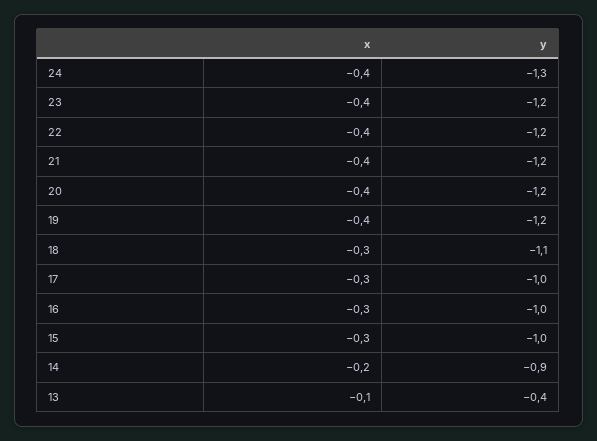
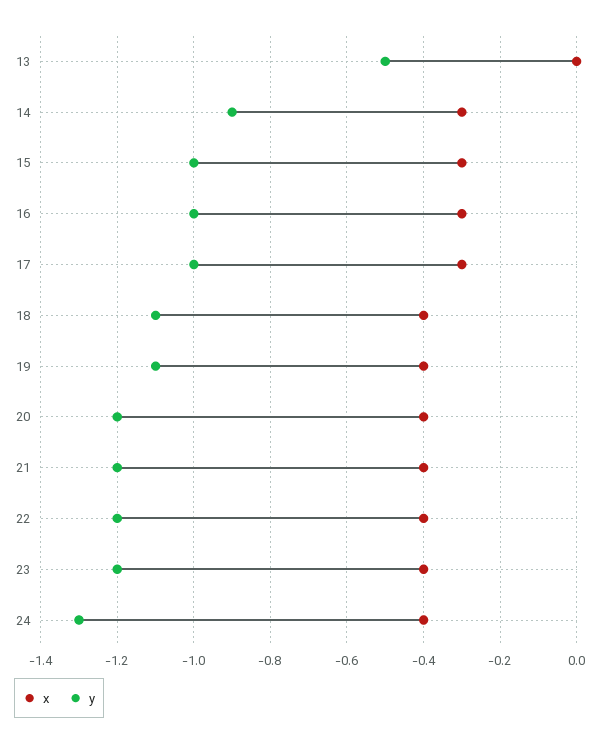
  {
    "x": {
      "24": -0.4,
      "23": -0.4,
      "22": -0.4,
      "21": -0.4,
      "20": -0.4,
      "19": -0.4,
-     "18": -0.3,
+     "18": -0.4,
      "17": -0.3,
      "16": -0.3,
      "15": -0.3,
-     "14": -0.2,
+     "14": -0.3,
-     "13": -0.1
+     "13": 0
    },
    "y": {
      "24": -1.3,
      "23": -1.2,
      "22": -1.2,
      "21": -1.2,
      "20": -1.2,
-     "19": -1.2,
+     "19": -1.1,
      "18": -1.1,
      "17": -1,
      "16": -1,
      "15": -1,
      "14": -0.9,
-     "13": -0.4
+     "13": -0.5
    }
  }

